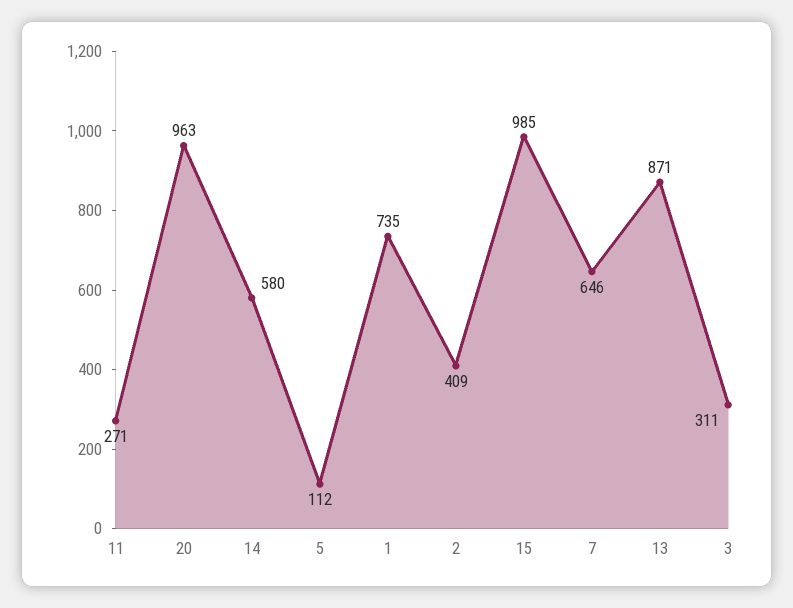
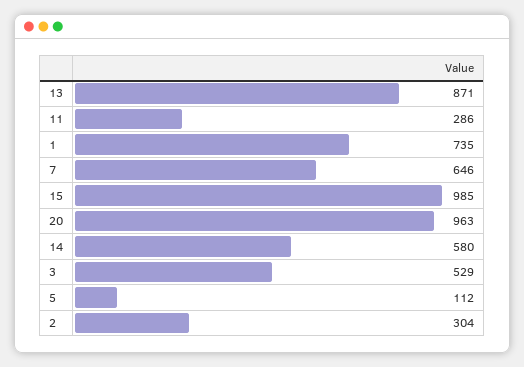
  {
-   "11": 271,
+   "11": 286,
    "20": 963,
    "14": 580,
    "5": 112,
    "1": 735,
-   "2": 409,
+   "2": 304,
    "15": 985,
    "7": 646,
    "13": 871,
-   "3": 311
+   "3": 529
  }

